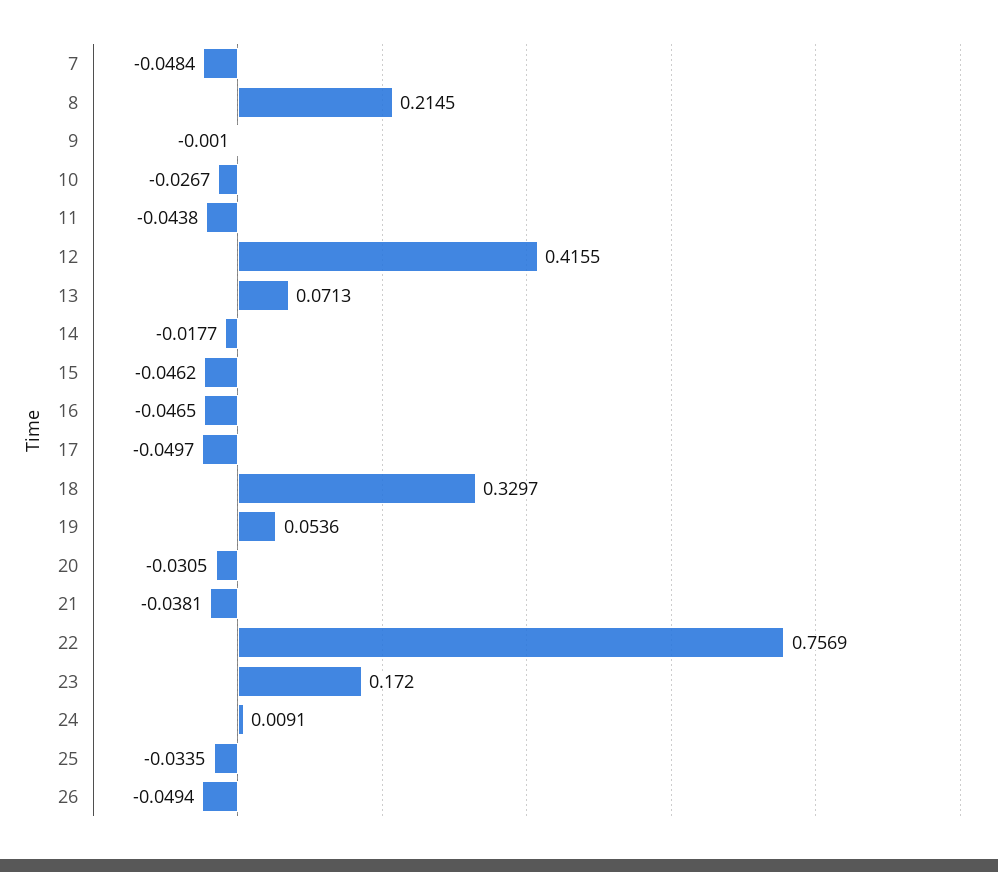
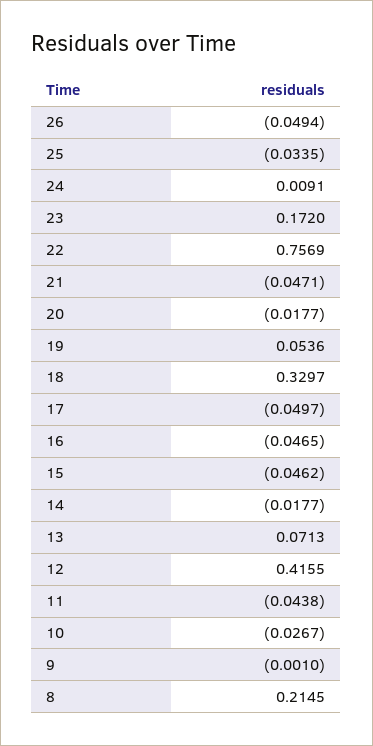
  {
-   "7": -0.0484,
    "8": 0.2145,
    "9": -0.001,
    "10": -0.0267,
    "11": -0.0438,
    "12": 0.4155,
    "13": 0.0713,
    "14": -0.0177,
    "15": -0.0462,
    "16": -0.0465,
    "17": -0.0497,
    "18": 0.3297,
    "19": 0.0536,
-   "20": -0.0305,
+   "20": -0.0177,
-   "21": -0.0381,
+   "21": -0.0471,
    "22": 0.7569,
    "23": 0.172,
    "24": 0.0091,
    "25": -0.0335,
    "26": -0.0494
  }

